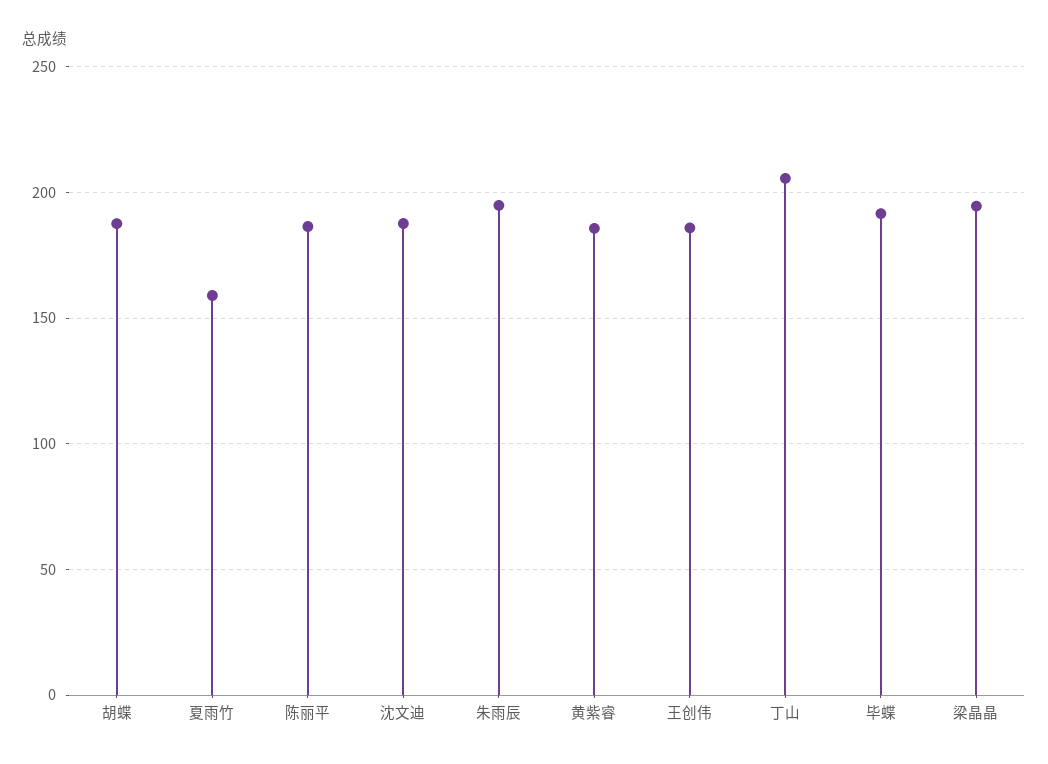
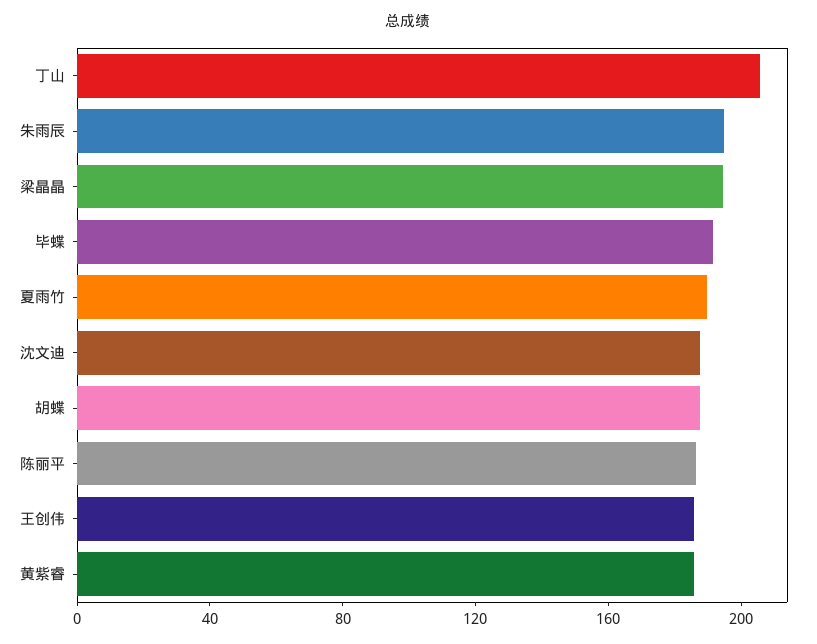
  {
    "胡蝶": 190,
-   "夏雨竹": 160,
+   "夏雨竹": 190,
    "陈丽平": 185,
    "沈文迪": 190,
    "朱雨辰": 195,
    "黄紫睿": 185,
    "王创伟": 185,
    "丁山": 205,
    "毕蝶": 190,
    "梁晶晶": 195
  }

